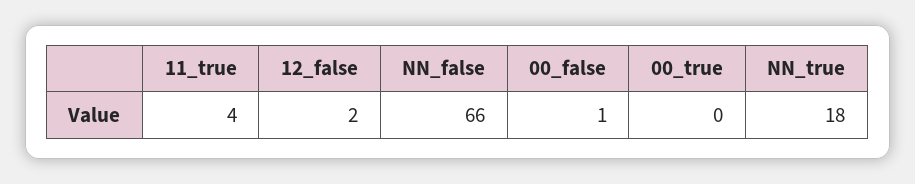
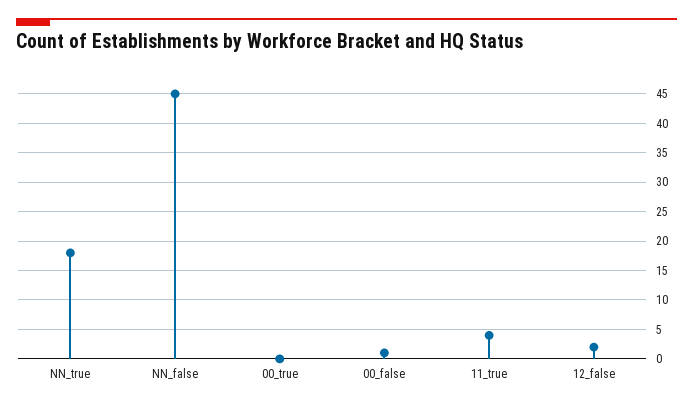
  {
    "11_true": 4,
    "12_false": 2,
-   "NN_false": 66,
+   "NN_false": 45,
    "00_false": 1,
    "00_true": 0,
    "NN_true": 18
  }

